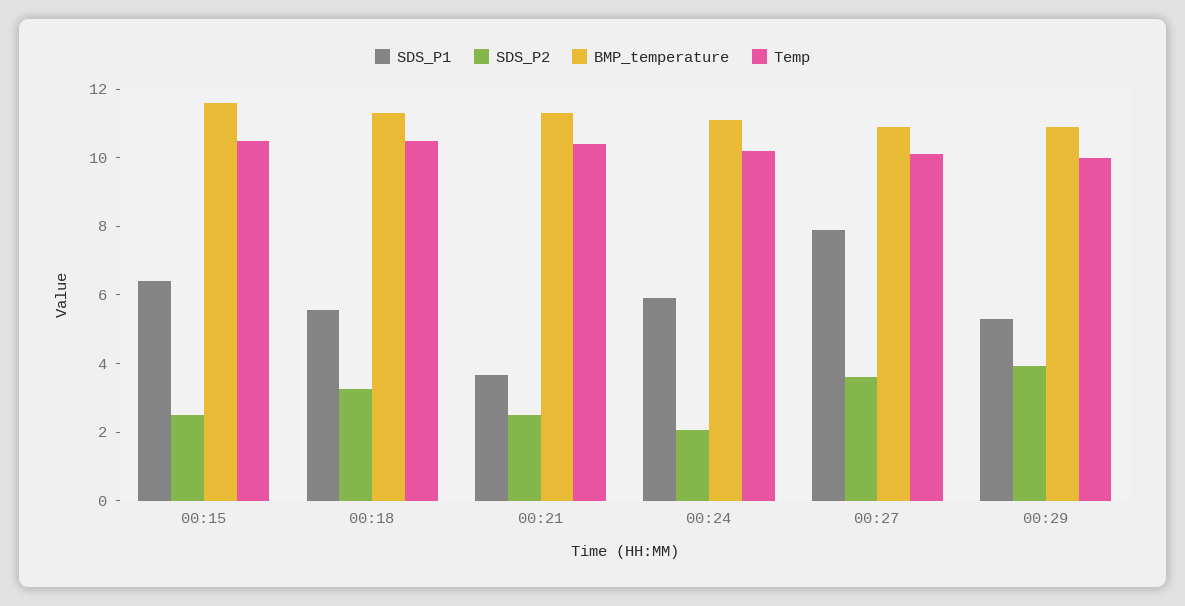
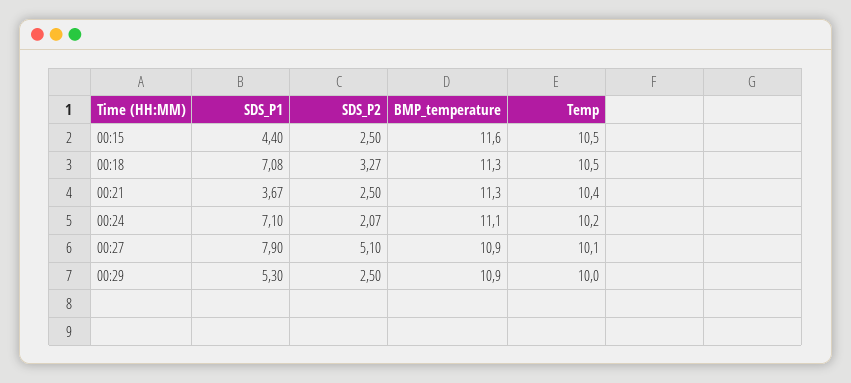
  {
    "SDS_P1": {
-     "00:15": 6.5,
+     "00:15": 4.4,
-     "00:18": 5.5,
+     "00:18": 7.08,
      "00:21": 3.67,
-     "00:24": 6,
+     "00:24": 7.1,
      "00:27": 7.9,
      "00:29": 5.3
    },
    "SDS_P2": {
      "00:15": 2.5,
      "00:18": 3.27,
      "00:21": 2.5,
      "00:24": 2.07,
-     "00:27": 3.5,
+     "00:27": 5.1,
-     "00:29": 4
+     "00:29": 2.5
    },
    "BMP_temperature": {
      "00:15": 11.6,
      "00:18": 11.3,
      "00:21": 11.3,
      "00:24": 11.1,
      "00:27": 10.9,
      "00:29": 10.9
    },
    "Temp": {
      "00:15": 10.5,
      "00:18": 10.5,
      "00:21": 10.4,
      "00:24": 10.2,
      "00:27": 10.1,
      "00:29": 10
    }
  }

